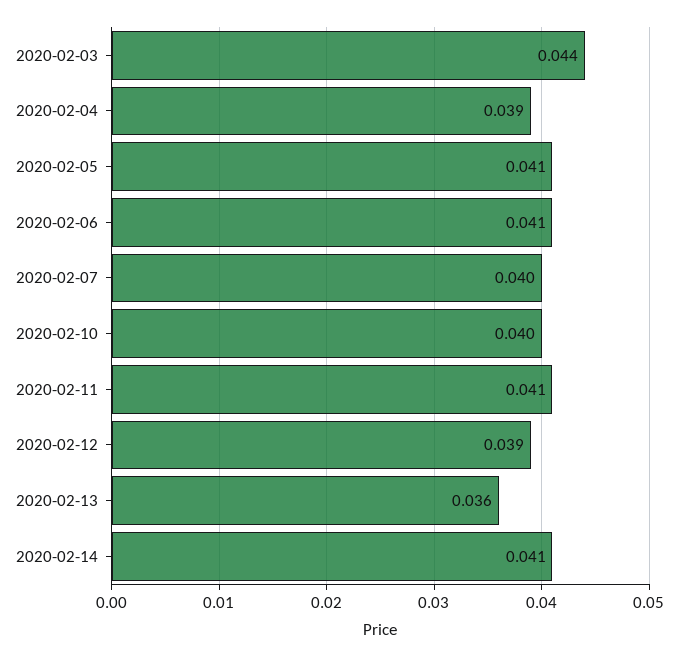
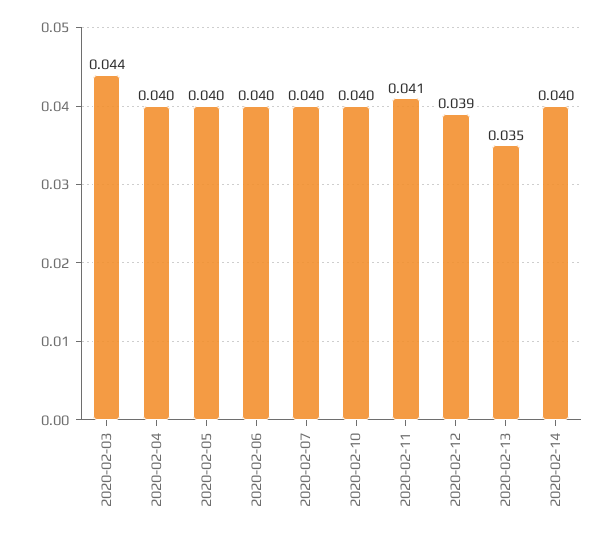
  {
    "2020-02-03": 0.044,
-   "2020-02-04": 0.039,
+   "2020-02-04": 0.04,
-   "2020-02-05": 0.041,
+   "2020-02-05": 0.04,
-   "2020-02-06": 0.041,
+   "2020-02-06": 0.04,
    "2020-02-07": 0.04,
    "2020-02-10": 0.04,
    "2020-02-11": 0.041,
    "2020-02-12": 0.039,
-   "2020-02-13": 0.036,
+   "2020-02-13": 0.035,
-   "2020-02-14": 0.041
+   "2020-02-14": 0.04
  }

